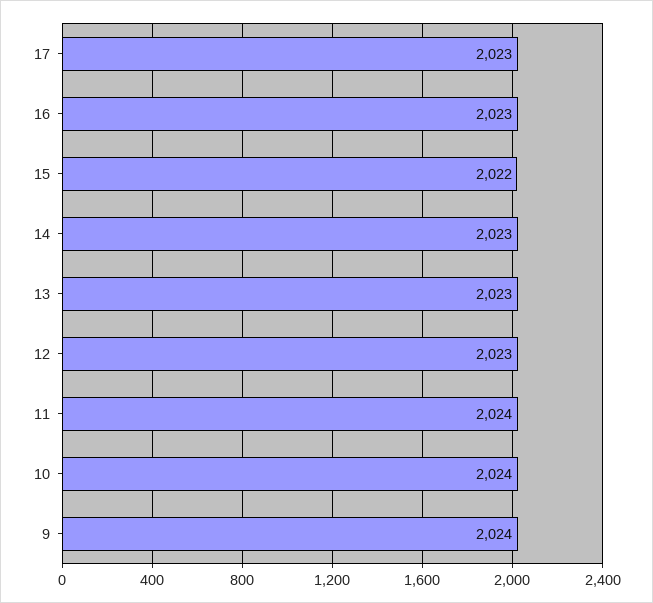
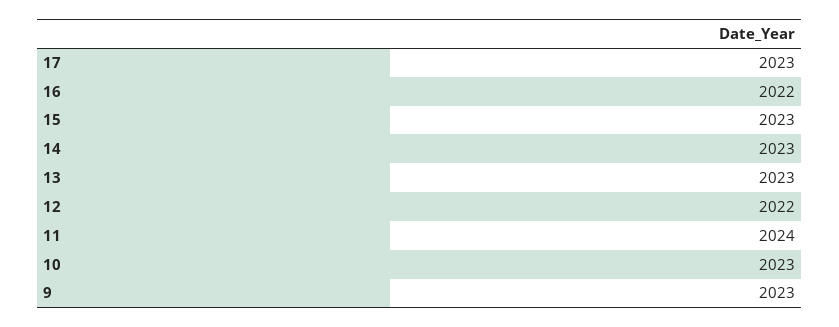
  {
    "17": 2023,
-   "16": 2023,
+   "16": 2022,
-   "15": 2022,
+   "15": 2023,
    "14": 2023,
    "13": 2023,
-   "12": 2023,
+   "12": 2022,
    "11": 2024,
-   "10": 2024,
+   "10": 2023,
-   "9": 2024
+   "9": 2023
  }

